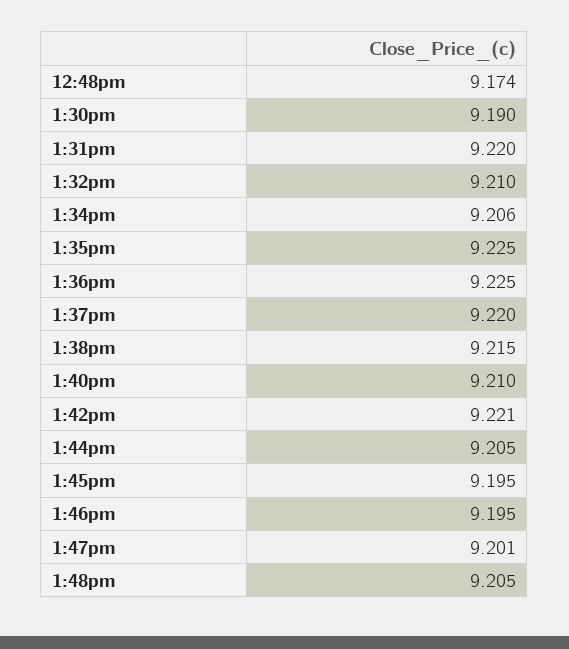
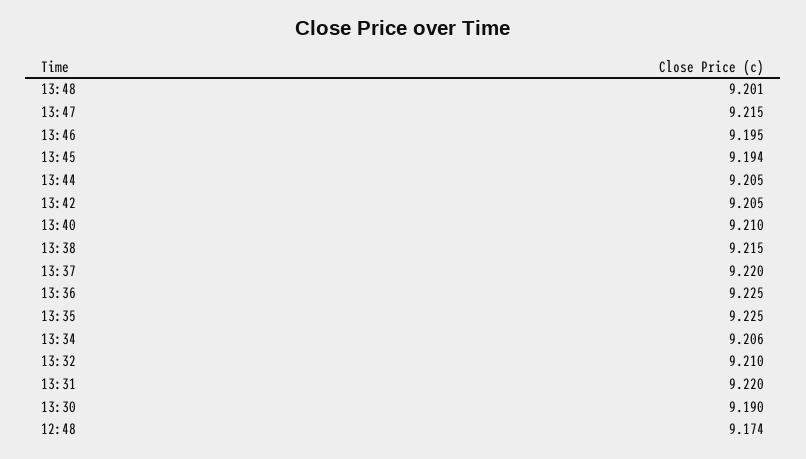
  {
    "12:48pm": 9.174,
    "1:30pm": 9.19,
    "1:31pm": 9.22,
    "1:32pm": 9.21,
    "1:34pm": 9.206,
    "1:35pm": 9.225,
    "1:36pm": 9.225,
    "1:37pm": 9.22,
    "1:38pm": 9.215,
    "1:40pm": 9.21,
-   "1:42pm": 9.221,
+   "1:42pm": 9.205,
    "1:44pm": 9.205,
-   "1:45pm": 9.195,
+   "1:45pm": 9.194,
    "1:46pm": 9.195,
-   "1:47pm": 9.201,
+   "1:47pm": 9.215,
-   "1:48pm": 9.205
+   "1:48pm": 9.201
  }

